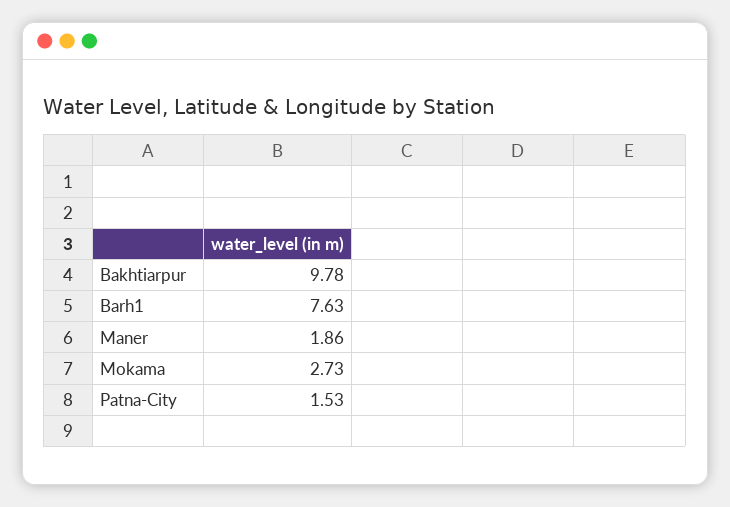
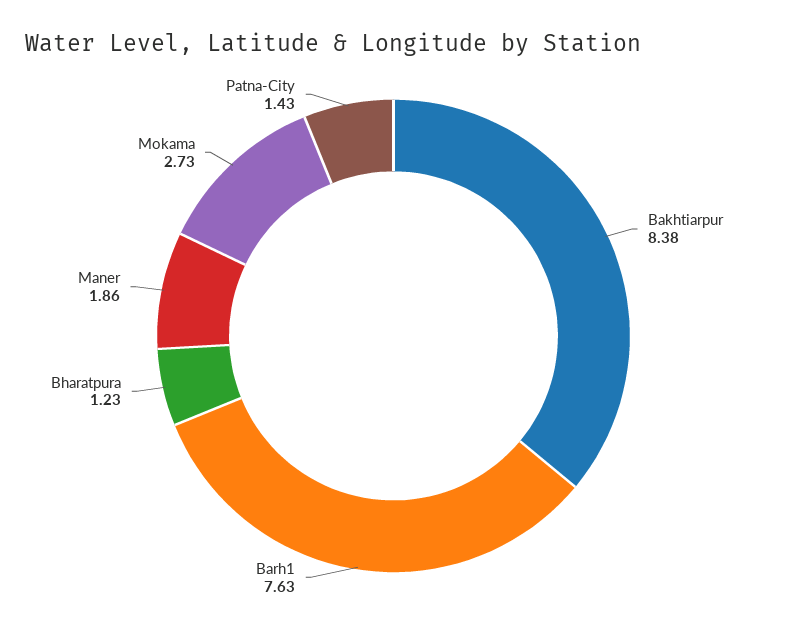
  {
-   "Bakhtiarpur": 9.78,
+   "Bakhtiarpur": 8.38,
    "Barh1": 7.63,
    "Maner": 1.86,
    "Mokama": 2.73,
-   "Patna-City": 1.53
+   "Patna-City": 1.43,
+   "Bharatpura": 1.23
  }

